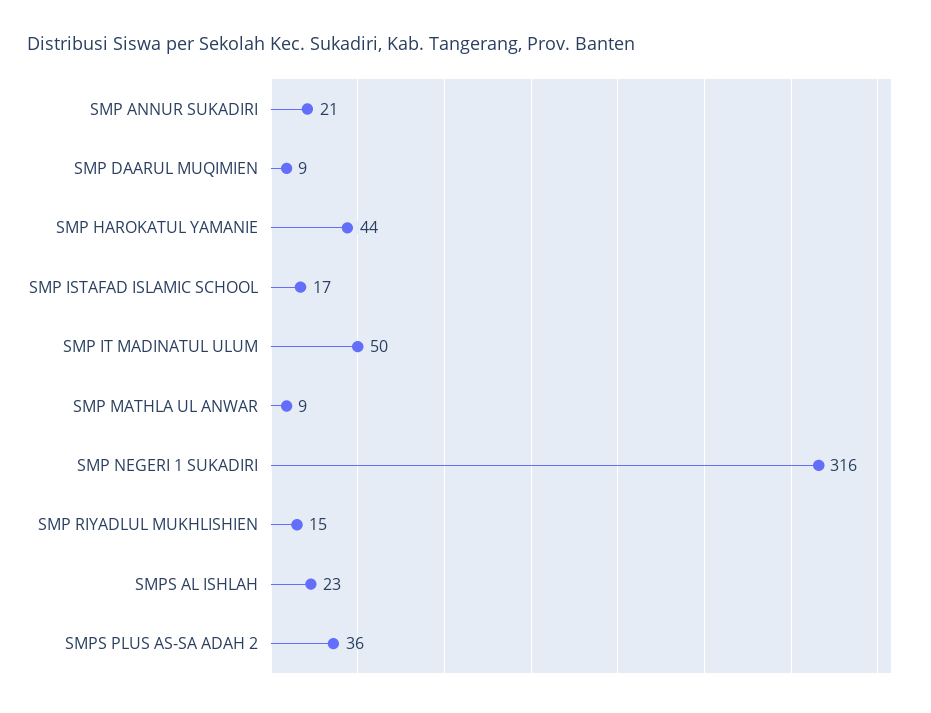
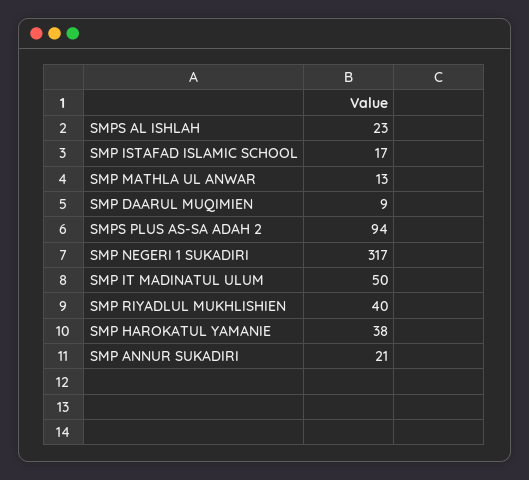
  {
    "SMP ANNUR SUKADIRI": 21,
    "SMP DAARUL MUQIMIEN": 9,
-   "SMP HAROKATUL YAMANIE": 44,
+   "SMP HAROKATUL YAMANIE": 38,
    "SMP ISTAFAD ISLAMIC SCHOOL": 17,
    "SMP IT MADINATUL ULUM": 50,
-   "SMP MATHLA UL ANWAR": 9,
+   "SMP MATHLA UL ANWAR": 13,
-   "SMP NEGERI 1 SUKADIRI": 316,
+   "SMP NEGERI 1 SUKADIRI": 317,
-   "SMP RIYADLUL MUKHLISHIEN": 15,
+   "SMP RIYADLUL MUKHLISHIEN": 40,
    "SMPS AL ISHLAH": 23,
-   "SMPS PLUS AS-SA ADAH 2": 36
+   "SMPS PLUS AS-SA ADAH 2": 94
  }

